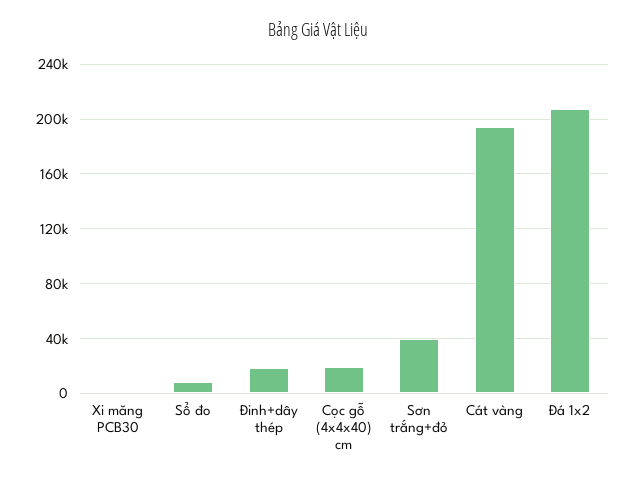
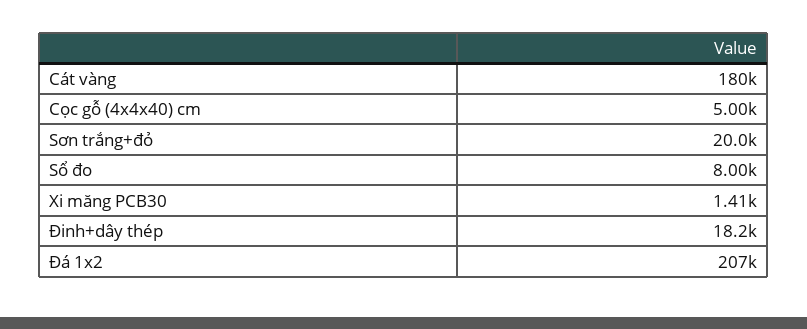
  {
    "Xi măng PCB30": 1410,
    "Sổ đo": 8000,
    "Đinh+dây thép": 18200,
-   "Cọc gỗ (4x4x40) cm": 20000,
+   "Cọc gỗ (4x4x40) cm": 5000,
-   "Sơn trắng+đỏ": 40000,
+   "Sơn trắng+đỏ": 20000,
-   "Cát vàng": 195000,
+   "Cát vàng": 180000,
    "Đá 1x2": 207000
  }

